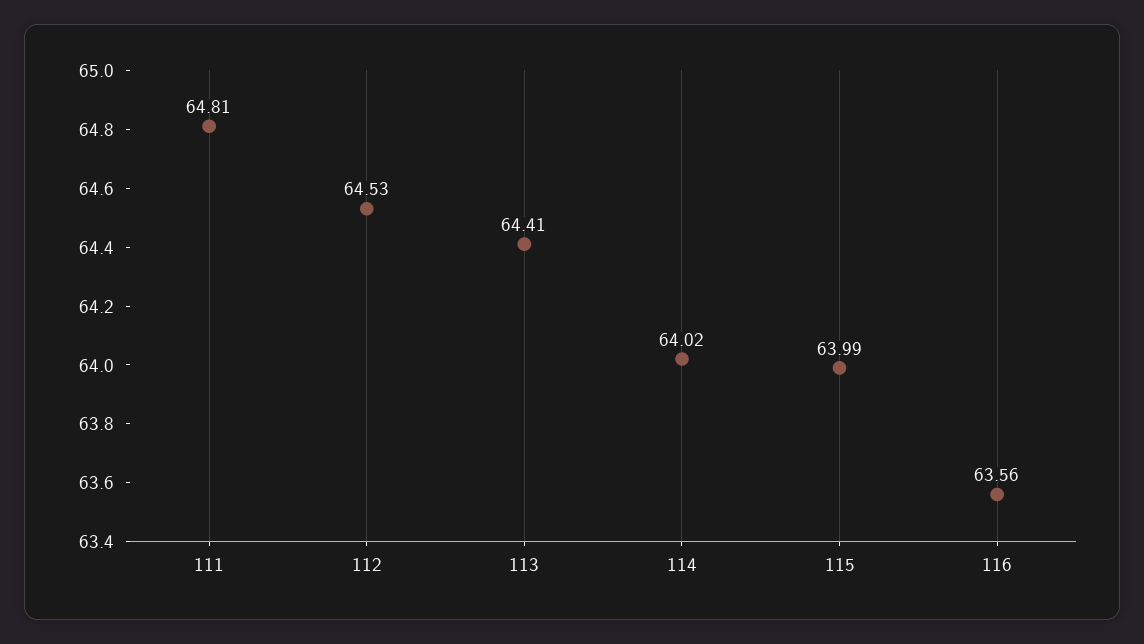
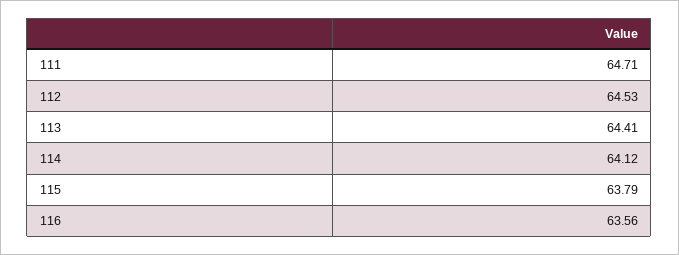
  {
-   "111": 64.81,
+   "111": 64.71,
    "112": 64.53,
    "113": 64.41,
-   "114": 64.02,
+   "114": 64.12,
-   "115": 63.99,
+   "115": 63.79,
    "116": 63.56
  }

